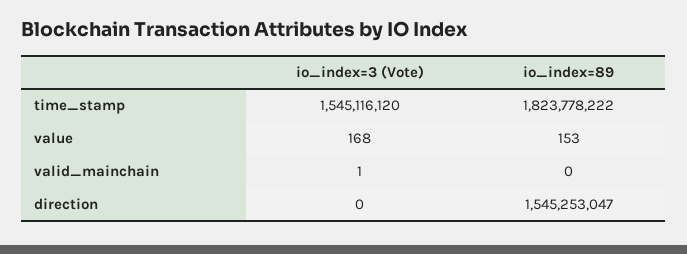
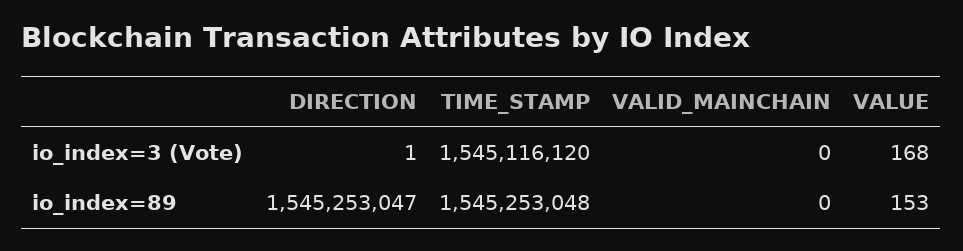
  {
    "io_index=3 (Vote)": {
      "time_stamp": 1545116120,
      "value": 168,
-     "valid_mainchain": 1,
+     "valid_mainchain": 0,
-     "direction": 0
+     "direction": 1
    },
    "io_index=89": {
-     "time_stamp": 1823778222,
+     "time_stamp": 1545253048,
      "value": 153,
      "valid_mainchain": 0,
      "direction": 1545253047
    }
  }

